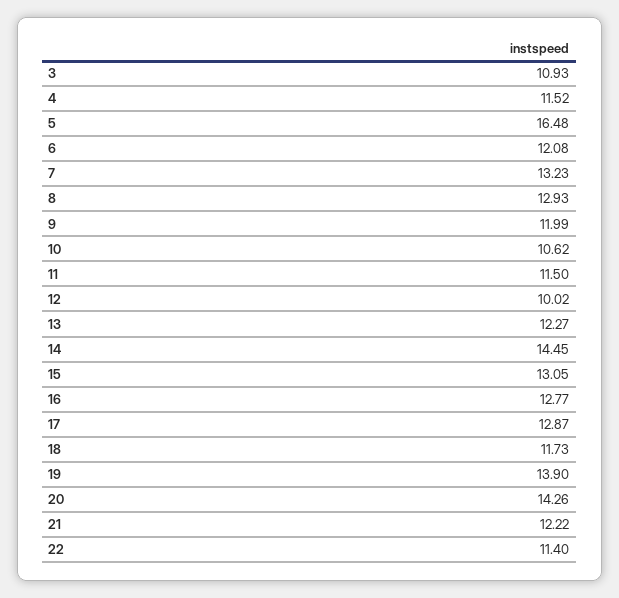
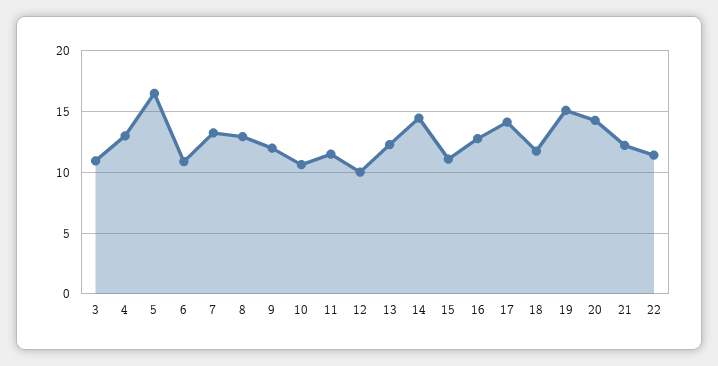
  {
    "3": 10.93,
-   "4": 11.52,
+   "4": 13,
    "5": 16.48,
-   "6": 12.08,
+   "6": 11,
    "7": 13.23,
    "8": 12.93,
    "9": 11.99,
    "10": 10.62,
    "11": 11.5,
    "12": 10.02,
    "13": 12.27,
    "14": 14.45,
-   "15": 13.05,
+   "15": 11,
    "16": 12.77,
-   "17": 12.87,
+   "17": 14,
    "18": 11.73,
-   "19": 13.9,
+   "19": 15,
    "20": 14.26,
    "21": 12.22,
    "22": 11.4
  }

